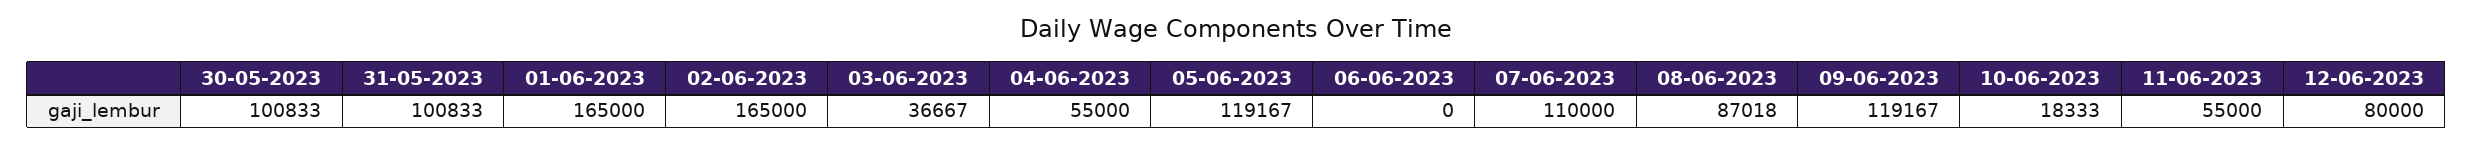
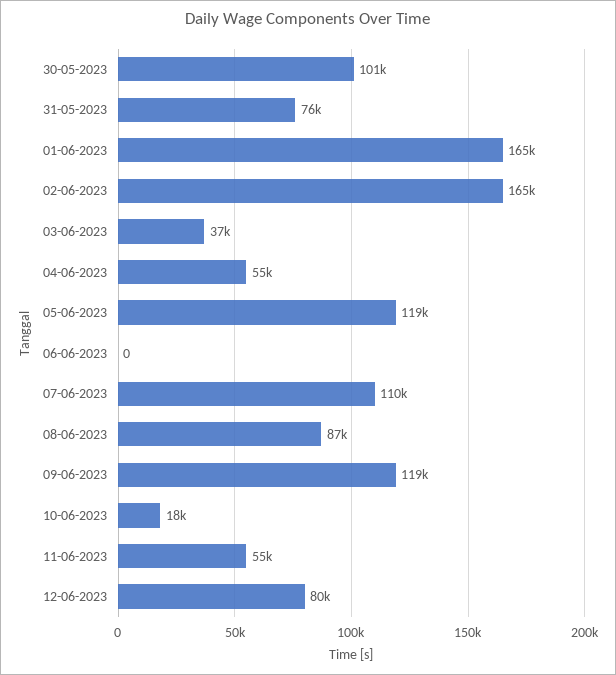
  {
    "30-05-2023": 100833,
-   "31-05-2023": 100833,
+   "31-05-2023": 76000,
    "01-06-2023": 165000,
    "02-06-2023": 165000,
    "03-06-2023": 36667,
    "04-06-2023": 55000,
    "05-06-2023": 119167,
    "06-06-2023": 0,
    "07-06-2023": 110000,
    "08-06-2023": 87018,
    "09-06-2023": 119167,
    "10-06-2023": 18333,
    "11-06-2023": 55000,
    "12-06-2023": 80000
  }

